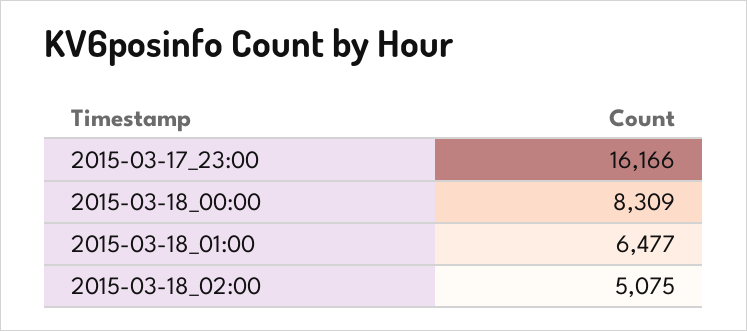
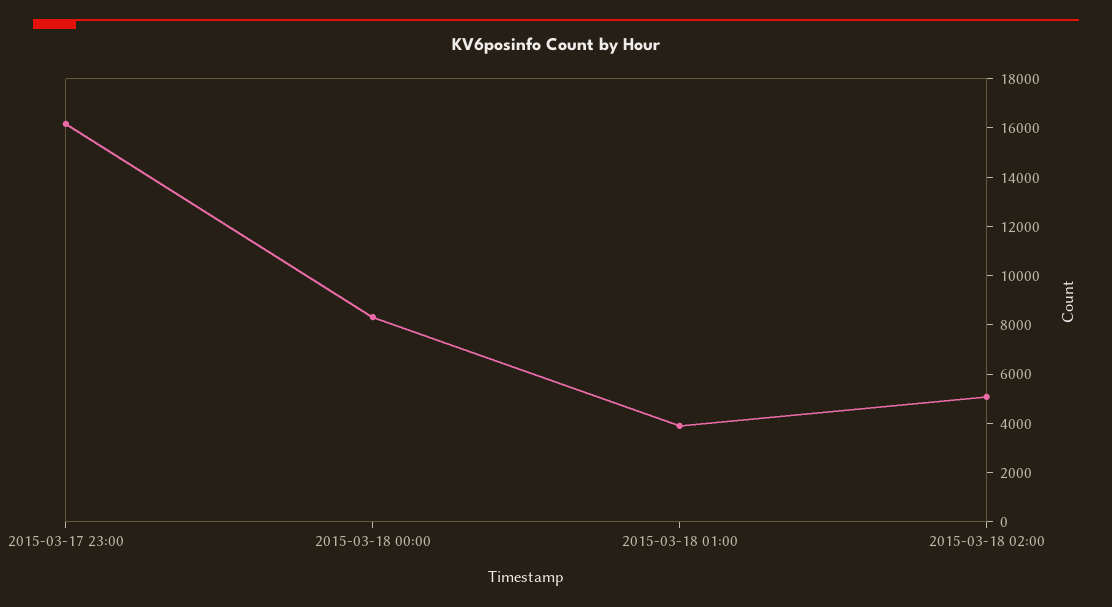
  {
    "2015-03-17_23:00": 16166,
    "2015-03-18_00:00": 8309,
-   "2015-03-18_01:00": 6477,
+   "2015-03-18_01:00": 4000,
    "2015-03-18_02:00": 5075
  }

